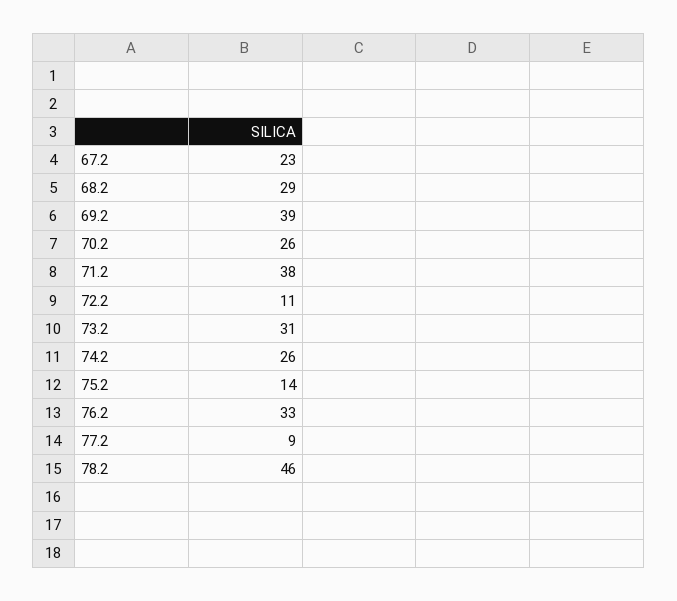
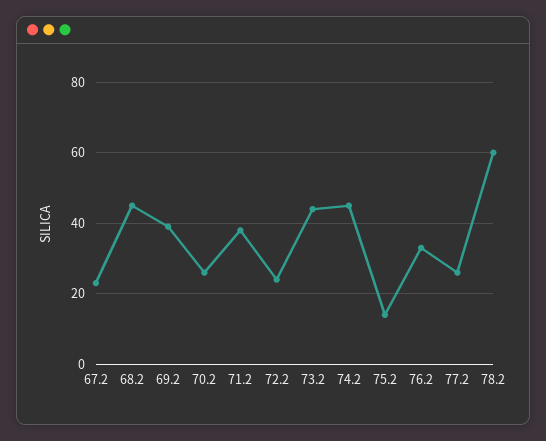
  {
    "67.2": 23,
-   "68.2": 29,
+   "68.2": 45,
    "69.2": 39,
    "70.2": 26,
    "71.2": 38,
-   "72.2": 11,
+   "72.2": 25,
-   "73.2": 31,
+   "73.2": 45,
-   "74.2": 26,
+   "74.2": 45,
    "75.2": 14,
    "76.2": 33,
-   "77.2": 9,
+   "77.2": 25,
-   "78.2": 46
+   "78.2": 60
  }

